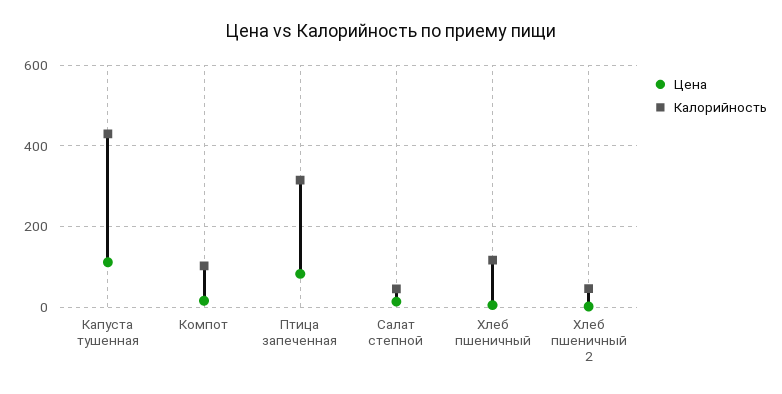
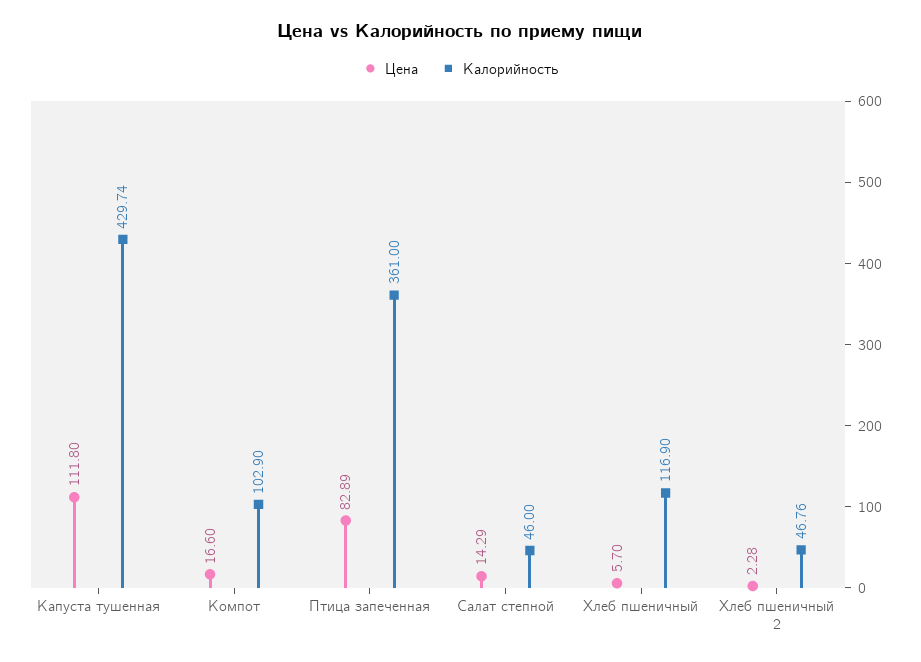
  {
    "Цена": {
      "Капуста тушенная": 111.8,
      "Компот": 16.6,
      "Птица запеченная": 82.89,
      "Салат степной": 14.29,
      "Хлеб пшеничный": 5.7,
      "Хлеб пшеничный 2": 2.28
    },
    "Калорийность": {
      "Капуста тушенная": 429.74,
      "Компот": 102.9,
-     "Птица запеченная": 320,
+     "Птица запеченная": 361,
      "Салат степной": 46,
      "Хлеб пшеничный": 116.9,
      "Хлеб пшеничный 2": 46.76
    }
  }

